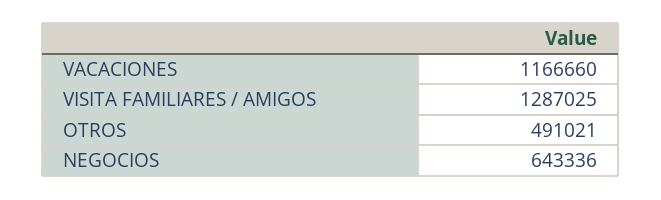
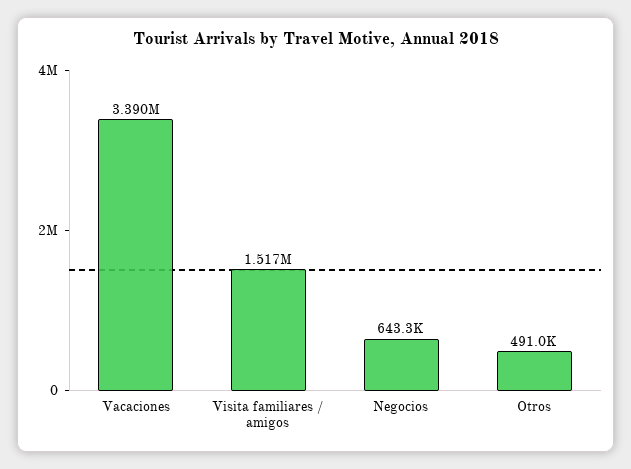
  {
-   "VACACIONES": 1166660,
+   "VACACIONES": 3390000,
-   "VISITA FAMILIARES / AMIGOS": 1287025,
+   "VISITA FAMILIARES / AMIGOS": 1517000,
    "OTROS": 491021,
    "NEGOCIOS": 643336
  }

